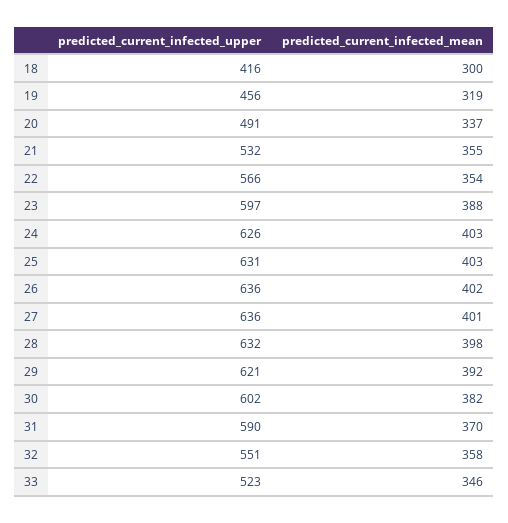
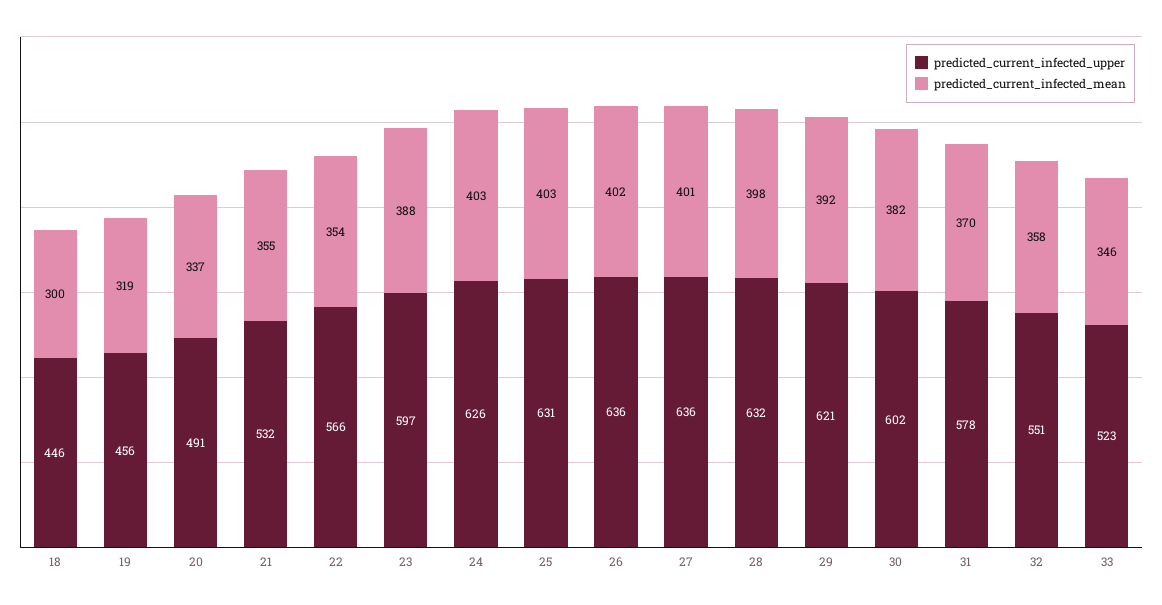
  {
    "predicted_current_infected_upper": {
-     "18": 416,
+     "18": 446,
      "19": 456,
      "20": 491,
      "21": 532,
      "22": 566,
      "23": 597,
      "24": 626,
      "25": 631,
      "26": 636,
      "27": 636,
      "28": 632,
      "29": 621,
      "30": 602,
-     "31": 590,
+     "31": 578,
      "32": 551,
      "33": 523
    },
    "predicted_current_infected_mean": {
      "18": 300,
      "19": 319,
      "20": 337,
      "21": 355,
      "22": 354,
      "23": 388,
      "24": 403,
      "25": 403,
      "26": 402,
      "27": 401,
      "28": 398,
      "29": 392,
      "30": 382,
      "31": 370,
      "32": 358,
      "33": 346
    }
  }

